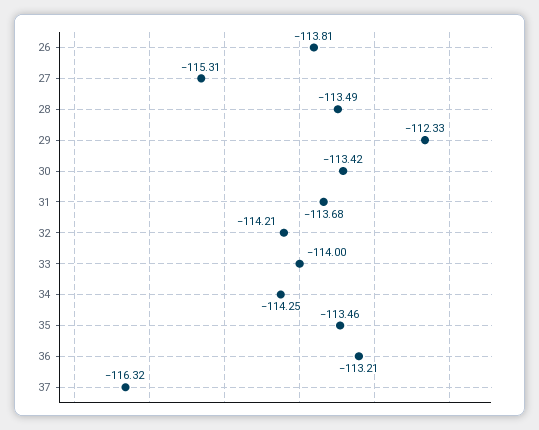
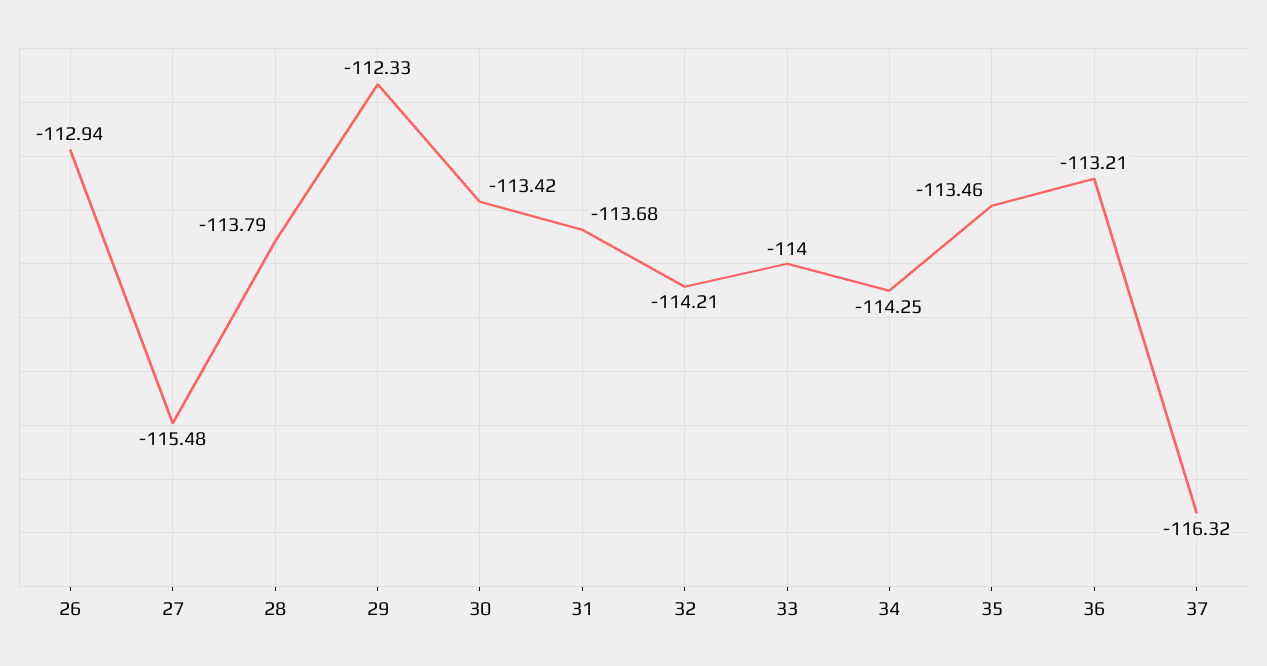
  {
-   "26": -113.81,
+   "26": -112.94,
-   "27": -115.31,
+   "27": -115.48,
-   "28": -113.49,
+   "28": -113.79,
    "29": -112.33,
    "30": -113.42,
    "31": -113.68,
    "32": -114.21,
    "33": -114,
    "34": -114.25,
    "35": -113.46,
    "36": -113.21,
    "37": -116.32
  }

